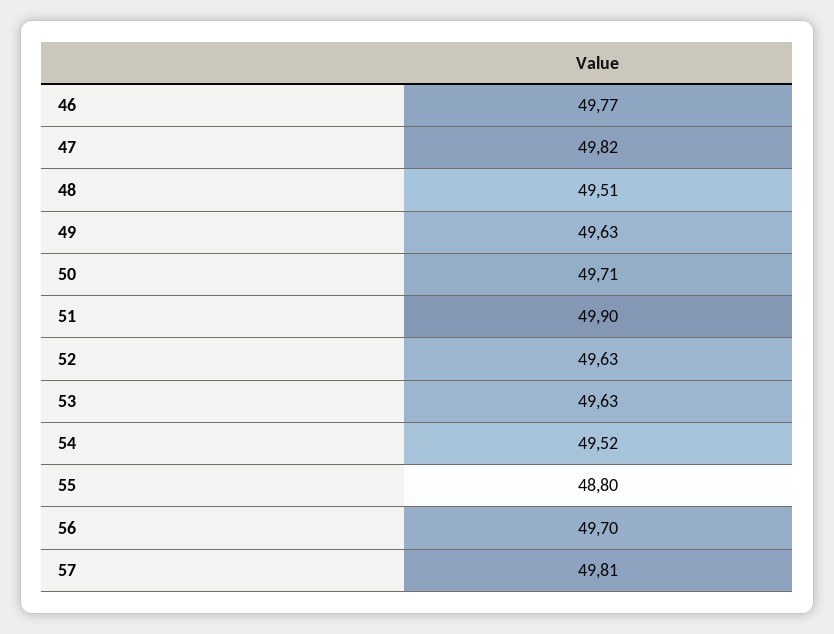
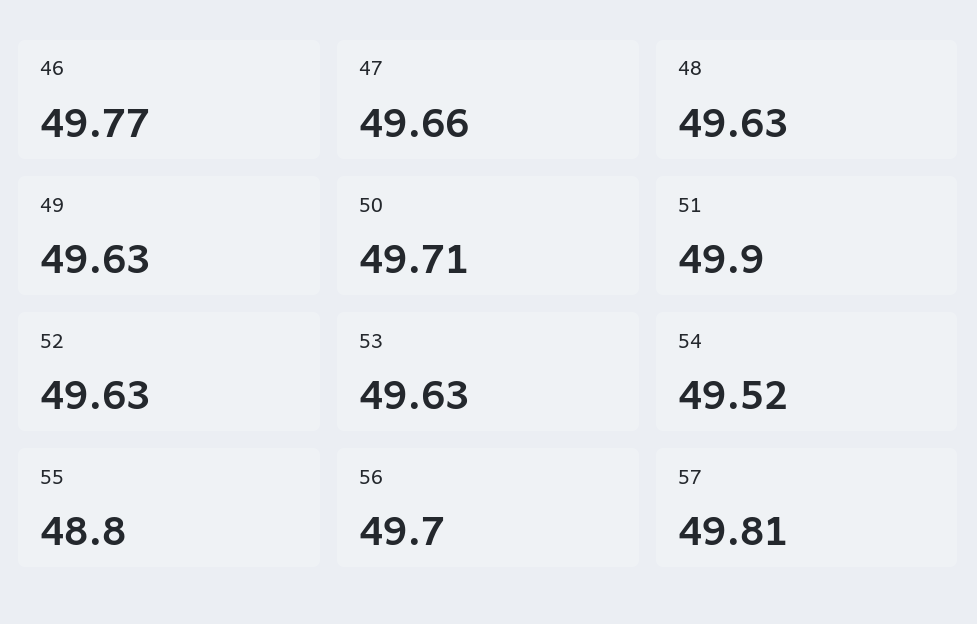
  {
    "46": 49.77,
-   "47": 49.82,
+   "47": 49.66,
-   "48": 49.51,
+   "48": 49.63,
    "49": 49.63,
    "50": 49.71,
    "51": 49.9,
    "52": 49.63,
    "53": 49.63,
    "54": 49.52,
    "55": 48.8,
    "56": 49.7,
    "57": 49.81
  }

